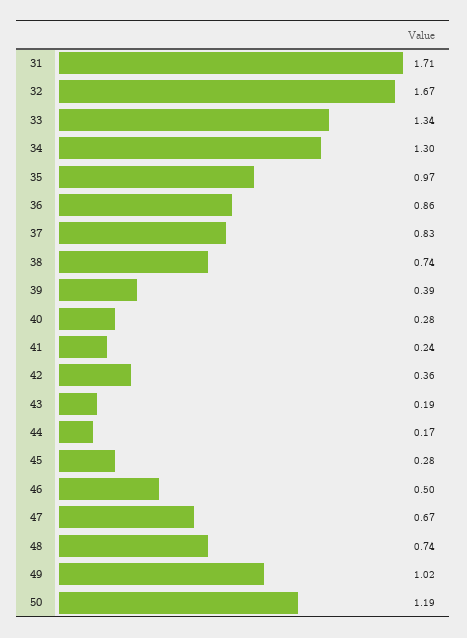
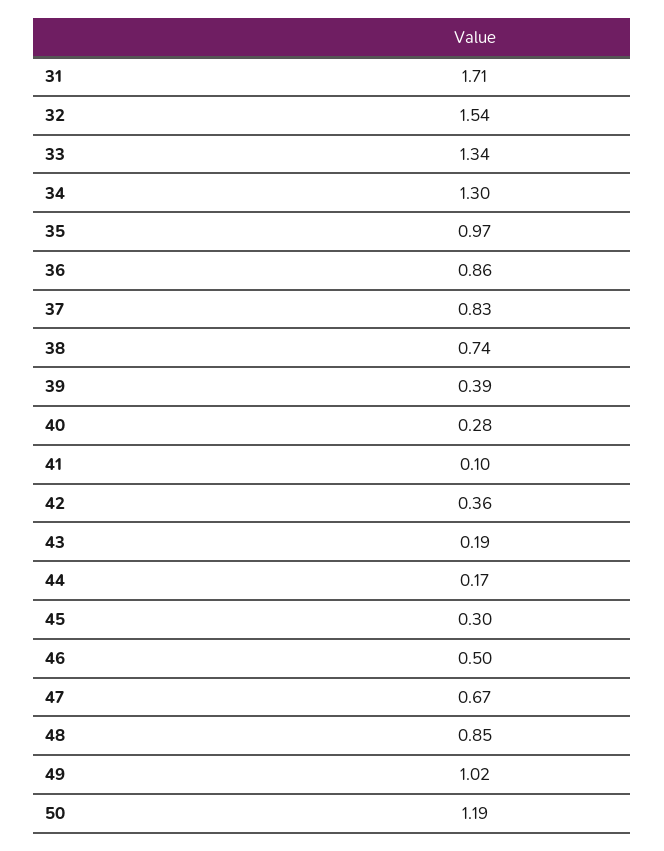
  {
    "31": 1.71,
-   "32": 1.67,
+   "32": 1.54,
    "33": 1.34,
    "34": 1.3,
    "35": 0.97,
    "36": 0.86,
    "37": 0.83,
    "38": 0.74,
    "39": 0.39,
    "40": 0.28,
-   "41": 0.24,
+   "41": 0.1,
    "42": 0.36,
    "43": 0.19,
    "44": 0.17,
-   "45": 0.28,
+   "45": 0.3,
    "46": 0.5,
    "47": 0.67,
-   "48": 0.74,
+   "48": 0.85,
    "49": 1.02,
    "50": 1.19
  }

